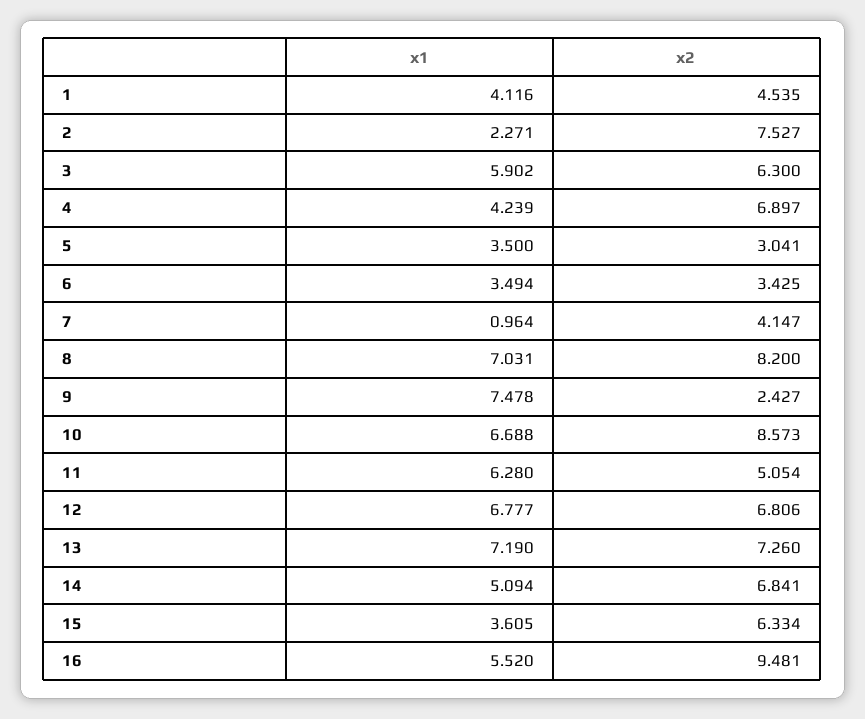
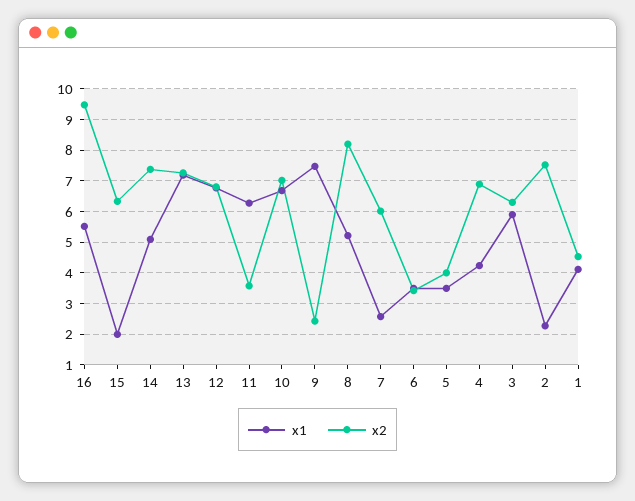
  {
    "x1": {
      "1": 4.116,
      "2": 2.271,
      "3": 5.902,
      "4": 4.239,
      "5": 3.5,
      "6": 3.494,
-     "7": 0.964,
+     "7": 2.6,
-     "8": 7.031,
+     "8": 5.2,
      "9": 7.478,
      "10": 6.688,
      "11": 6.28,
      "12": 6.777,
      "13": 7.19,
      "14": 5.094,
-     "15": 3.605,
+     "15": 2,
      "16": 5.52
    },
    "x2": {
      "1": 4.535,
      "2": 7.527,
      "3": 6.3,
      "4": 6.897,
-     "5": 3.041,
+     "5": 4,
      "6": 3.425,
-     "7": 4.147,
+     "7": 6,
      "8": 8.2,
      "9": 2.427,
-     "10": 8.573,
+     "10": 7,
-     "11": 5.054,
+     "11": 3.6,
      "12": 6.806,
      "13": 7.26,
-     "14": 6.841,
+     "14": 7.4,
      "15": 6.334,
      "16": 9.481
    }
  }

